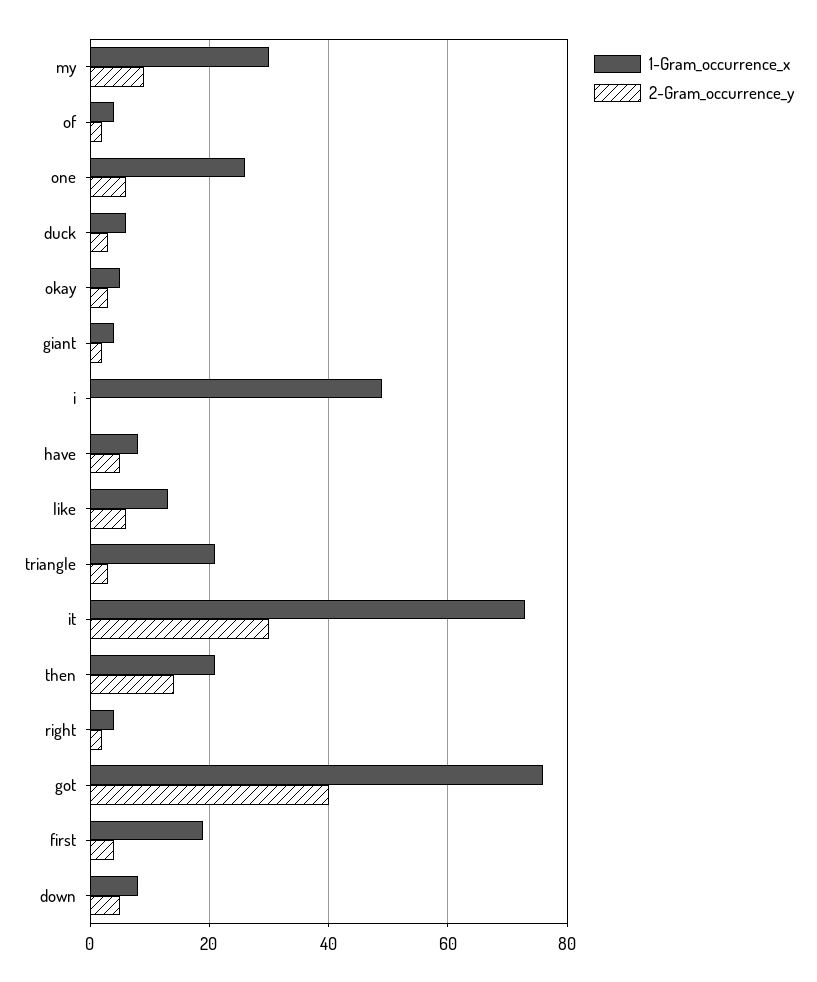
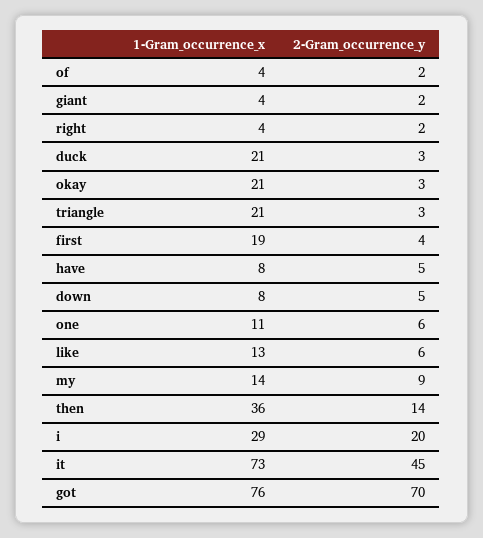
  {
    "1-Gram_occurrence_x": {
-     "my": 30,
+     "my": 14,
      "of": 4,
-     "one": 25,
+     "one": 11,
-     "duck": 5,
+     "duck": 21,
-     "okay": 5,
+     "okay": 21,
      "giant": 4,
-     "i": 50,
+     "i": 29,
      "have": 8,
      "like": 13,
      "triangle": 21,
      "it": 73,
-     "then": 20,
+     "then": 36,
      "right": 4,
      "got": 76,
      "first": 19,
      "down": 8
    },
    "2-Gram_occurrence_y": {
      "my": 9,
      "of": 2,
      "one": 6,
      "duck": 3,
      "okay": 3,
      "giant": 2,
-     "i": 0,
+     "i": 20,
      "have": 5,
      "like": 6,
      "triangle": 3,
-     "it": 30,
+     "it": 45,
      "then": 14,
      "right": 2,
-     "got": 40,
+     "got": 70,
      "first": 4,
      "down": 5
    }
  }

